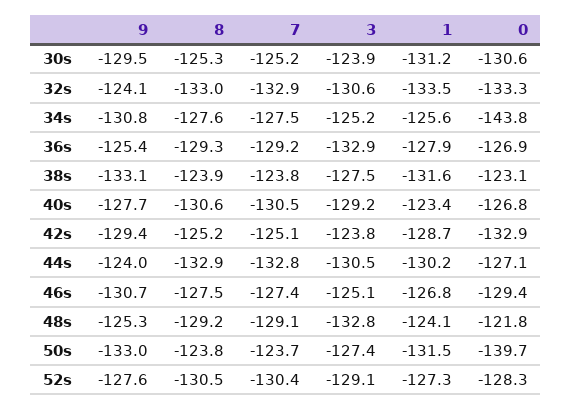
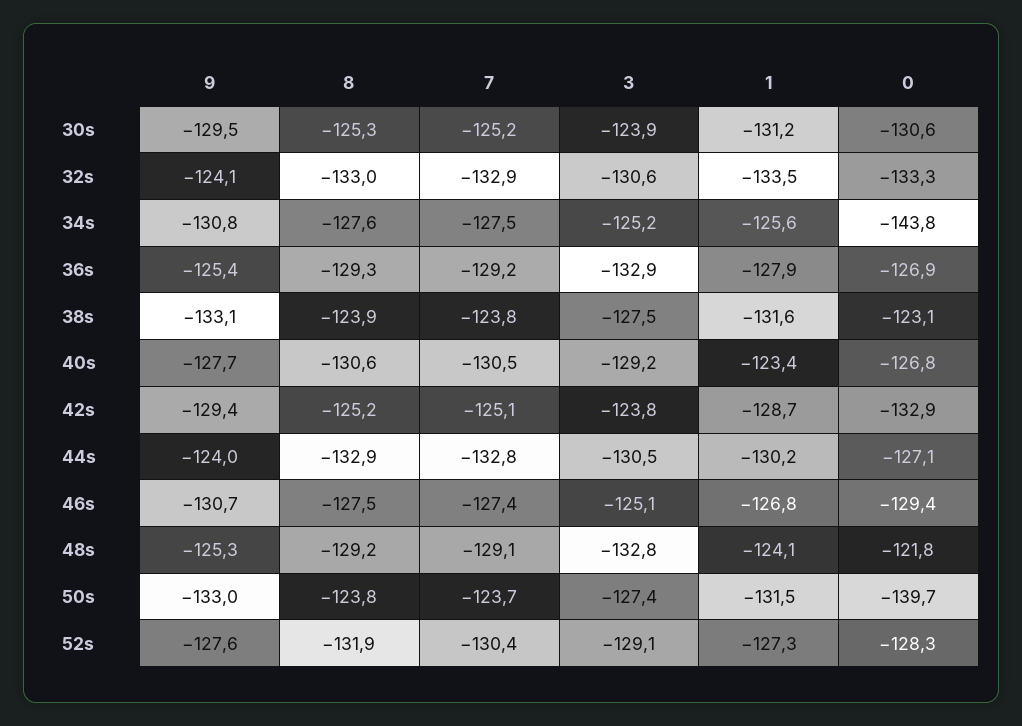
  {
    "9": {
      "30s": -129.5,
      "32s": -124.1,
      "34s": -130.8,
      "36s": -125.4,
      "38s": -133.1,
      "40s": -127.7,
      "42s": -129.4,
      "44s": -124,
      "46s": -130.7,
      "48s": -125.3,
      "50s": -133,
      "52s": -127.6
    },
    "8": {
      "30s": -125.3,
      "32s": -133,
      "34s": -127.6,
      "36s": -129.3,
      "38s": -123.9,
      "40s": -130.6,
      "42s": -125.2,
      "44s": -132.9,
      "46s": -127.5,
      "48s": -129.2,
      "50s": -123.8,
-     "52s": -130.5
+     "52s": -131.9
    },
    "7": {
      "30s": -125.2,
      "32s": -132.9,
      "34s": -127.5,
      "36s": -129.2,
      "38s": -123.8,
      "40s": -130.5,
      "42s": -125.1,
      "44s": -132.8,
      "46s": -127.4,
      "48s": -129.1,
      "50s": -123.7,
      "52s": -130.4
    },
    "3": {
      "30s": -123.9,
      "32s": -130.6,
      "34s": -125.2,
      "36s": -132.9,
      "38s": -127.5,
      "40s": -129.2,
      "42s": -123.8,
      "44s": -130.5,
      "46s": -125.1,
      "48s": -132.8,
      "50s": -127.4,
      "52s": -129.1
    },
    "1": {
      "30s": -131.2,
      "32s": -133.5,
      "34s": -125.6,
      "36s": -127.9,
      "38s": -131.6,
      "40s": -123.4,
      "42s": -128.7,
      "44s": -130.2,
      "46s": -126.8,
      "48s": -124.1,
      "50s": -131.5,
      "52s": -127.3
    },
    "0": {
      "30s": -130.6,
      "32s": -133.3,
      "34s": -143.8,
      "36s": -126.9,
      "38s": -123.1,
      "40s": -126.8,
      "42s": -132.9,
      "44s": -127.1,
      "46s": -129.4,
      "48s": -121.8,
      "50s": -139.7,
      "52s": -128.3
    }
  }

